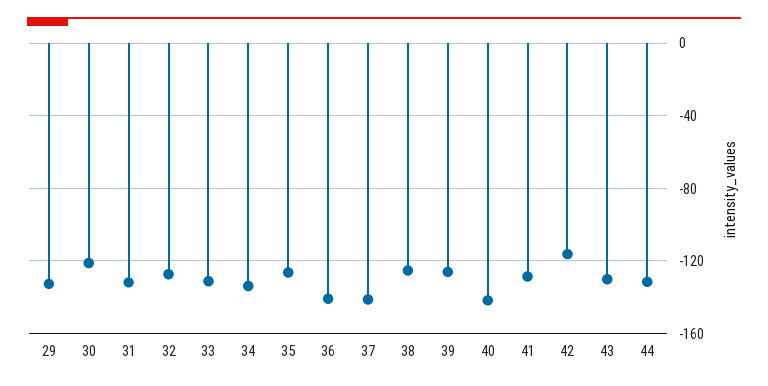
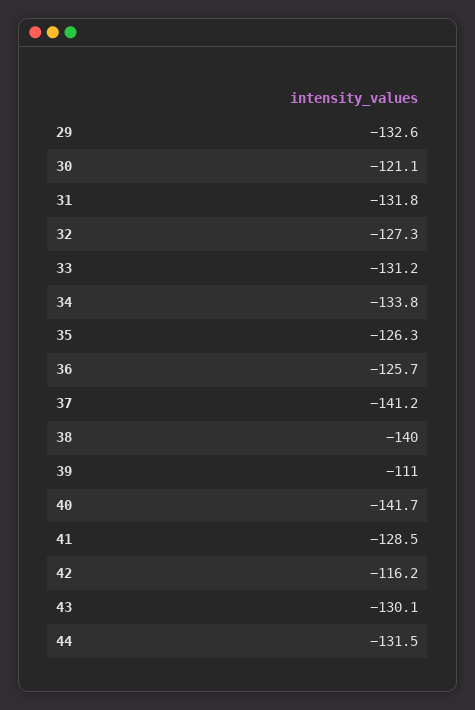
  {
    "29": -132.6,
    "30": -121.1,
    "31": -131.8,
    "32": -127.3,
    "33": -131.2,
    "34": -133.8,
    "35": -126.3,
-   "36": -140,
+   "36": -125.7,
    "37": -141.2,
-   "38": -125,
+   "38": -140,
-   "39": -125,
+   "39": -111,
    "40": -141.7,
    "41": -128.5,
    "42": -116.2,
    "43": -130.1,
    "44": -131.5
  }

